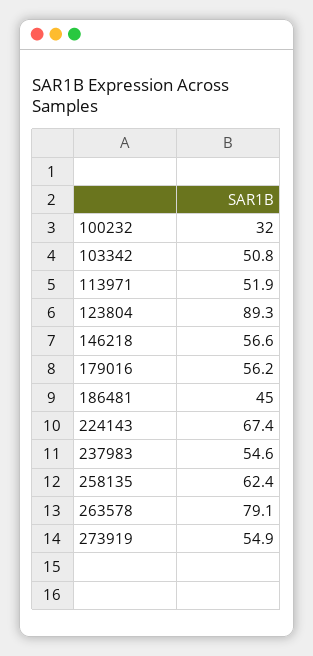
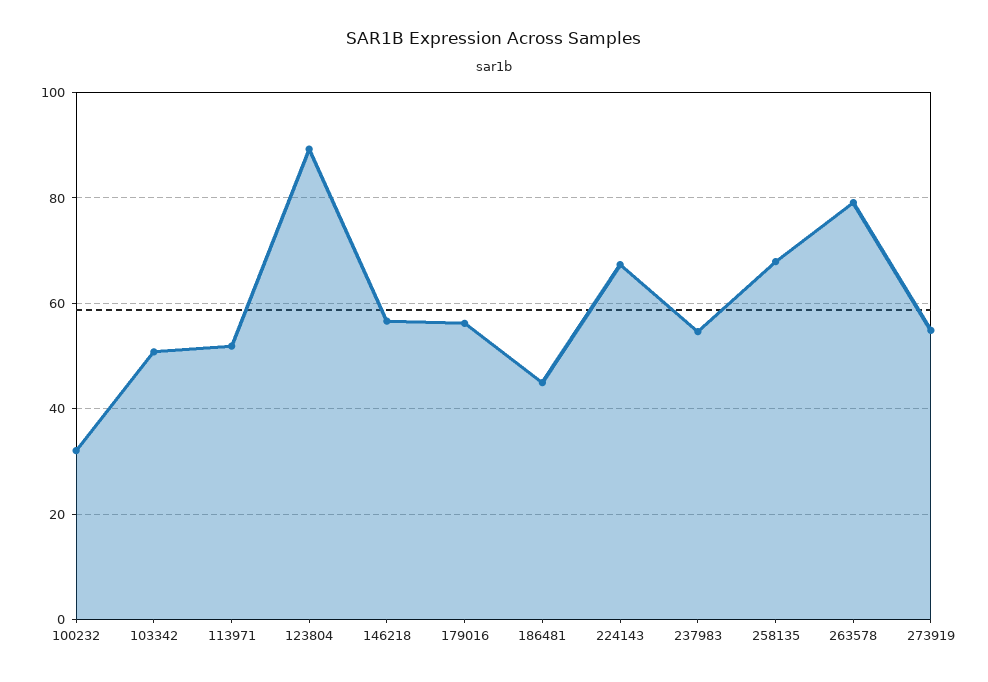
  {
    "100232": 32,
    "103342": 50.8,
    "113971": 51.9,
    "123804": 89.3,
    "146218": 56.6,
    "179016": 56.2,
    "186481": 45,
    "224143": 67.4,
    "237983": 54.6,
-   "258135": 62.4,
+   "258135": 68,
    "263578": 79.1,
    "273919": 54.9
  }

